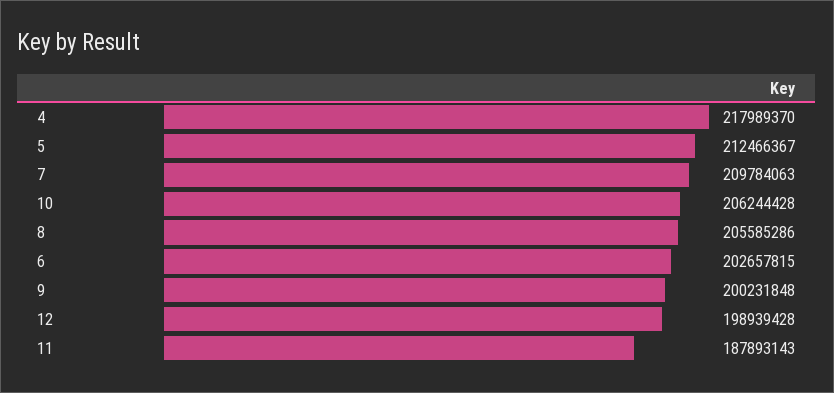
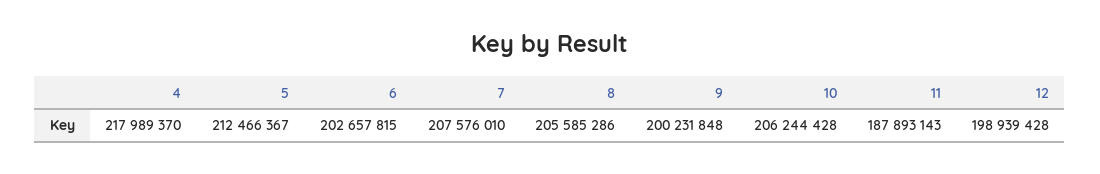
  {
    "4": 217989370,
    "5": 212466367,
-   "7": 209784063,
+   "7": 207576010,
    "10": 206244428,
    "8": 205585286,
    "6": 202657815,
    "9": 200231848,
    "12": 198939428,
    "11": 187893143
  }

